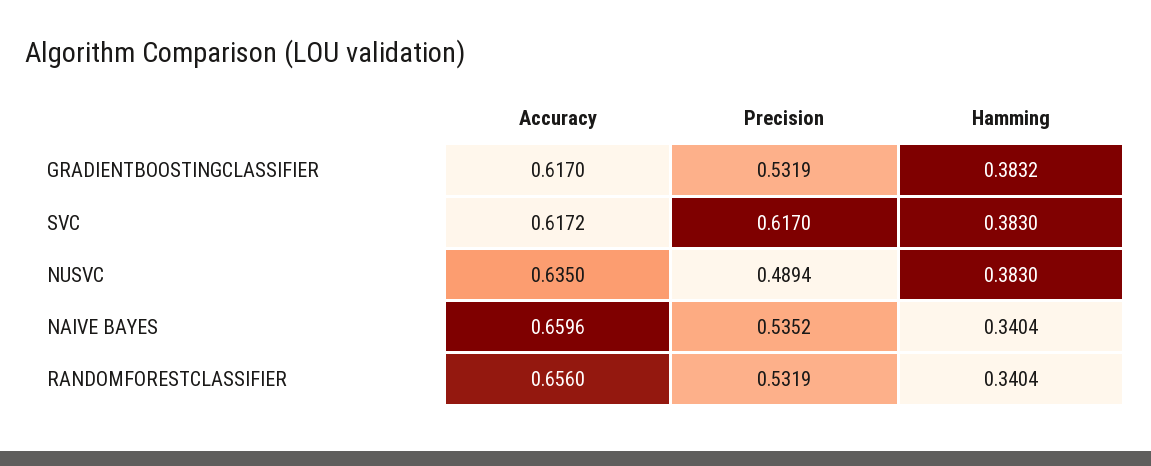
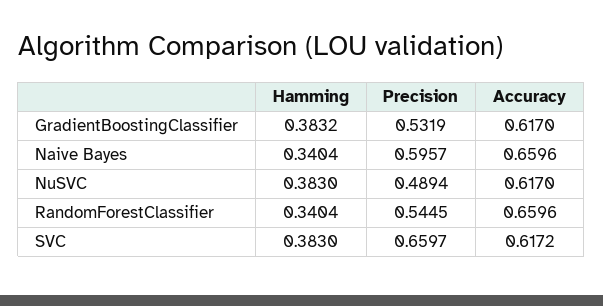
  {
    "Accuracy": {
      "GRADIENTBOOSTINGCLASSIFIER": 0.617,
      "SVC": 0.6172,
-     "NUSVC": 0.635,
+     "NUSVC": 0.617,
      "NAIVE BAYES": 0.6596,
-     "RANDOMFORESTCLASSIFIER": 0.656
+     "RANDOMFORESTCLASSIFIER": 0.6596
    },
    "Precision": {
      "GRADIENTBOOSTINGCLASSIFIER": 0.5319,
-     "SVC": 0.617,
+     "SVC": 0.6597,
      "NUSVC": 0.4894,
-     "NAIVE BAYES": 0.5352,
+     "NAIVE BAYES": 0.5957,
-     "RANDOMFORESTCLASSIFIER": 0.5319
+     "RANDOMFORESTCLASSIFIER": 0.5445
    },
    "Hamming": {
      "GRADIENTBOOSTINGCLASSIFIER": 0.3832,
      "SVC": 0.383,
      "NUSVC": 0.383,
      "NAIVE BAYES": 0.3404,
      "RANDOMFORESTCLASSIFIER": 0.3404
    }
  }

